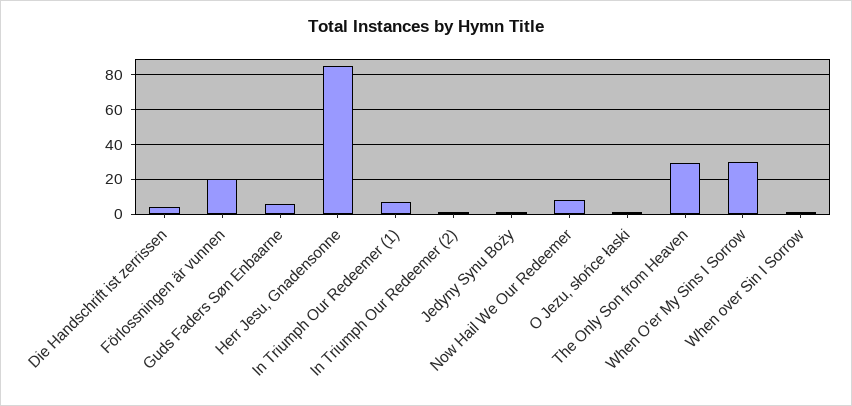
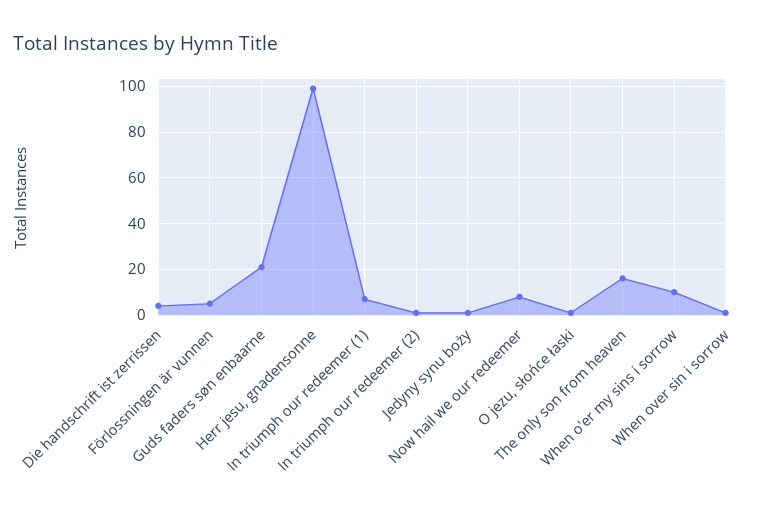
  {
    "Die Handschrift ist zerrissen": 5,
-   "Förlossningen är vunnen": 20,
+   "Förlossningen är vunnen": 5,
-   "Guds Faders Søn Enbaarne": 5,
+   "Guds Faders Søn Enbaarne": 20,
-   "Herr Jesu, Gnadensonne": 85,
+   "Herr Jesu, Gnadensonne": 100,
    "In Triumph Our Redeemer (1)": 5,
    "In Triumph Our Redeemer (2)": 0,
    "Jedyny Synu Boży": 0,
    "Now Hail We Our Redeemer": 10,
    "O Jezu, słońce łaski": 0,
-   "The Only Son from Heaven": 30,
+   "The Only Son from Heaven": 15,
-   "When O'er My Sins I Sorrow": 30,
+   "When O'er My Sins I Sorrow": 10,
    "When over Sin I Sorrow": 0
  }

